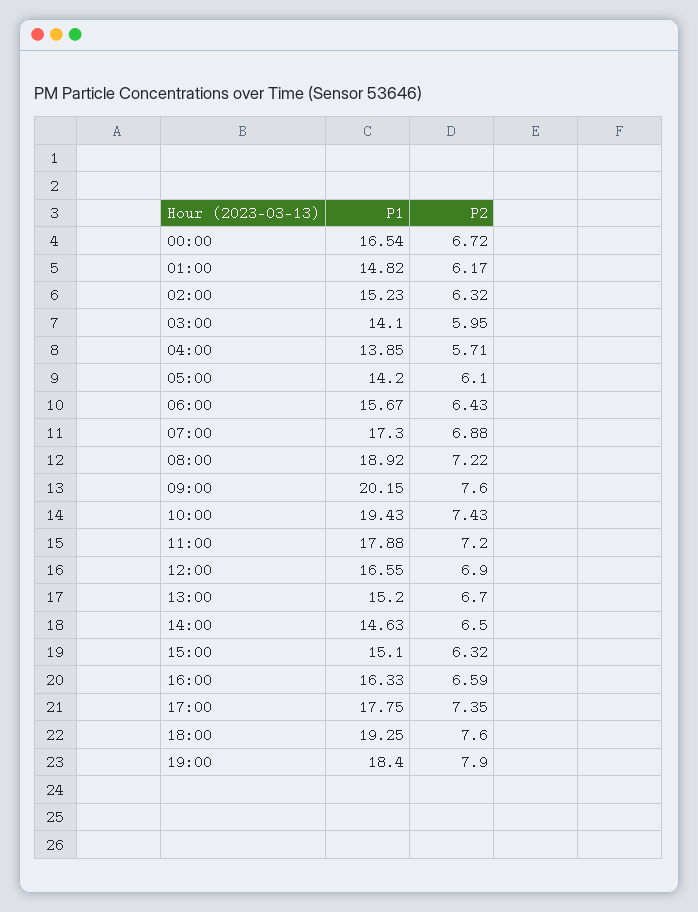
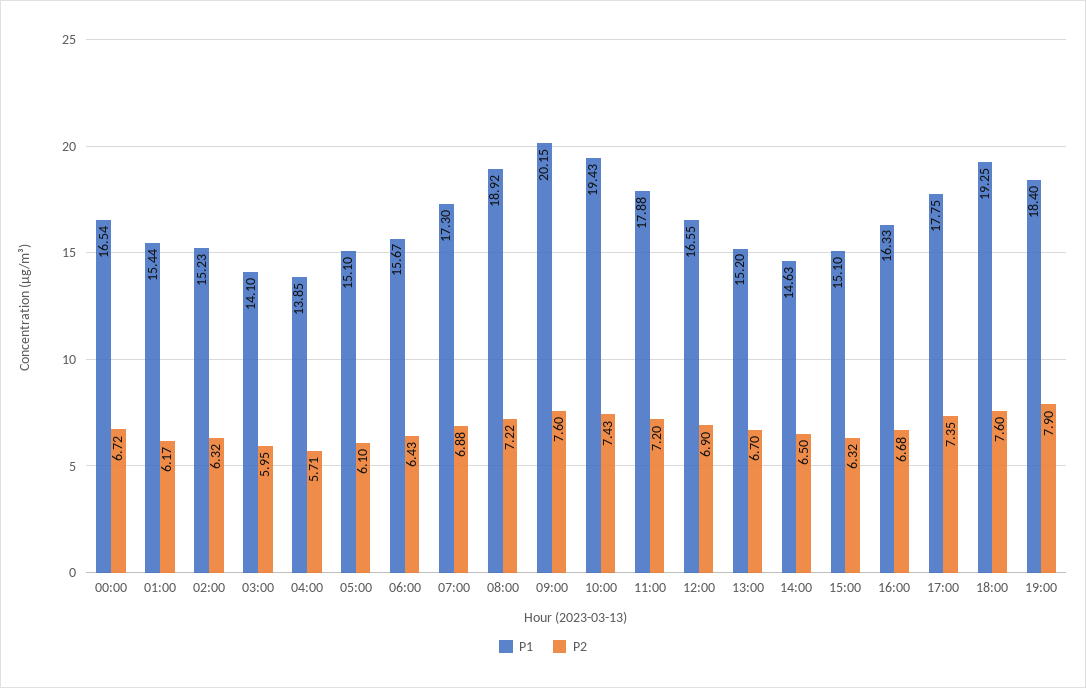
  {
    "P1": {
      "00:00": 16.54,
-     "01:00": 14.82,
+     "01:00": 15.44,
      "02:00": 15.23,
      "03:00": 14.1,
      "04:00": 13.85,
-     "05:00": 14.2,
+     "05:00": 15.1,
      "06:00": 15.67,
      "07:00": 17.3,
      "08:00": 18.92,
      "09:00": 20.15,
      "10:00": 19.43,
      "11:00": 17.88,
      "12:00": 16.55,
      "13:00": 15.2,
      "14:00": 14.63,
      "15:00": 15.1,
      "16:00": 16.33,
      "17:00": 17.75,
      "18:00": 19.25,
      "19:00": 18.4
    },
    "P2": {
      "00:00": 6.72,
      "01:00": 6.17,
      "02:00": 6.32,
      "03:00": 5.95,
      "04:00": 5.71,
      "05:00": 6.1,
      "06:00": 6.43,
      "07:00": 6.88,
      "08:00": 7.22,
      "09:00": 7.6,
      "10:00": 7.43,
      "11:00": 7.2,
      "12:00": 6.9,
      "13:00": 6.7,
      "14:00": 6.5,
      "15:00": 6.32,
-     "16:00": 6.59,
+     "16:00": 6.68,
      "17:00": 7.35,
      "18:00": 7.6,
      "19:00": 7.9
    }
  }

